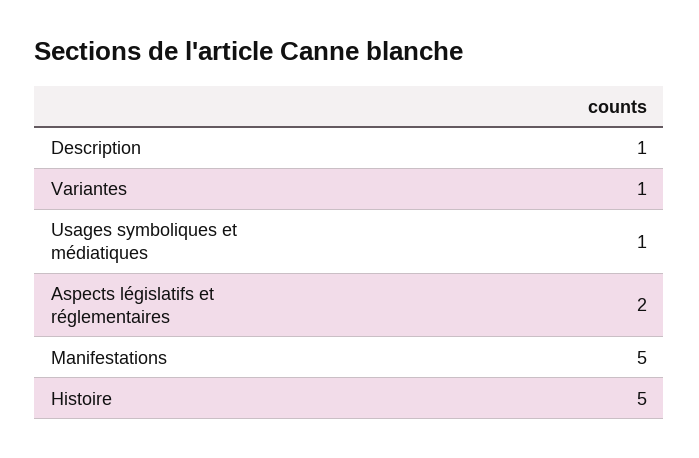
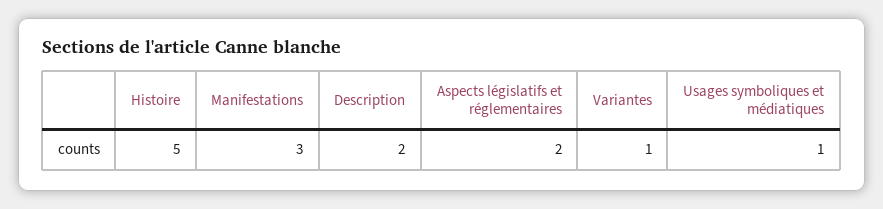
  {
-   "Description": 1,
+   "Description": 2,
    "Variantes": 1,
    "Usages symboliques et médiatiques": 1,
    "Aspects législatifs et réglementaires": 2,
-   "Manifestations": 5,
+   "Manifestations": 3,
    "Histoire": 5
  }

